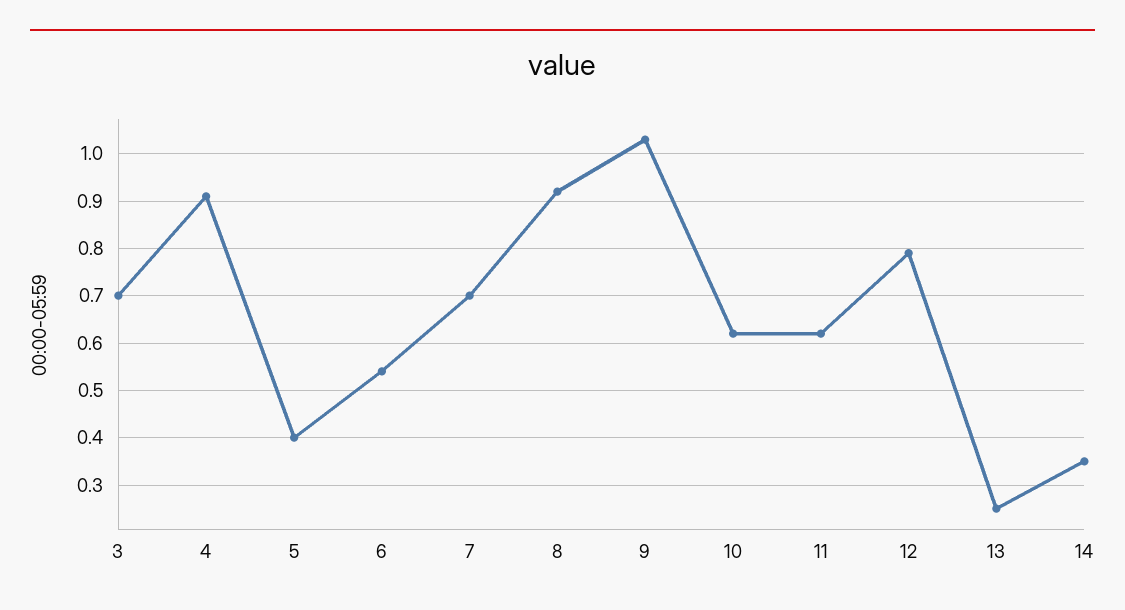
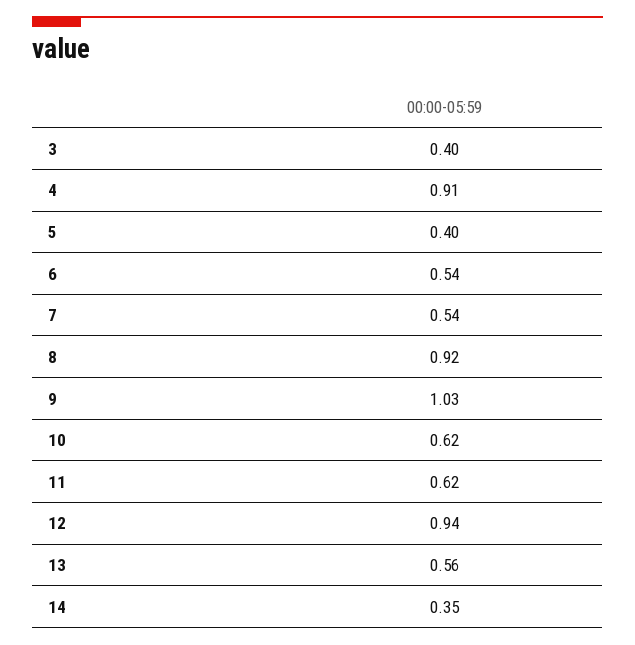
  {
-   "3": 0.7,
+   "3": 0.4,
    "4": 0.91,
    "5": 0.4,
    "6": 0.54,
-   "7": 0.7,
+   "7": 0.54,
    "8": 0.92,
    "9": 1.03,
    "10": 0.62,
    "11": 0.62,
-   "12": 0.8,
+   "12": 0.94,
-   "13": 0.25,
+   "13": 0.56,
    "14": 0.35
  }

